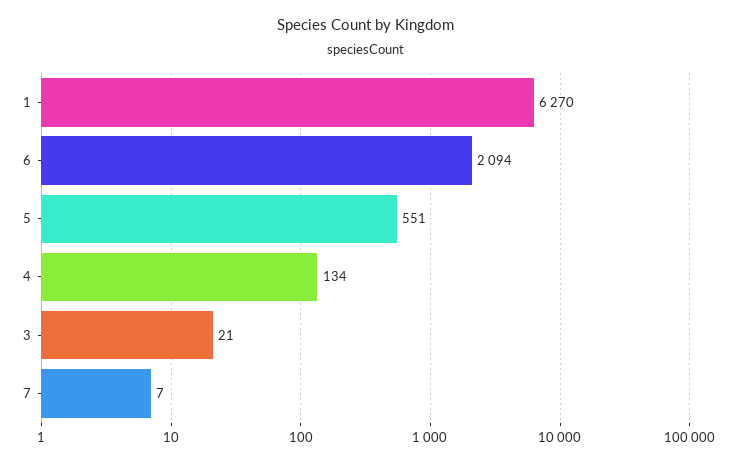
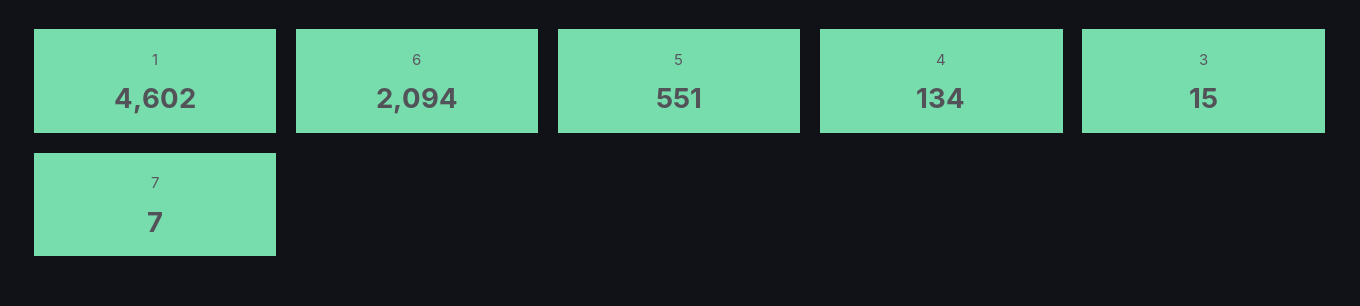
  {
-   "1": 6270,
+   "1": 4602,
    "6": 2094,
    "5": 551,
    "4": 134,
-   "3": 21,
+   "3": 15,
    "7": 7
  }

